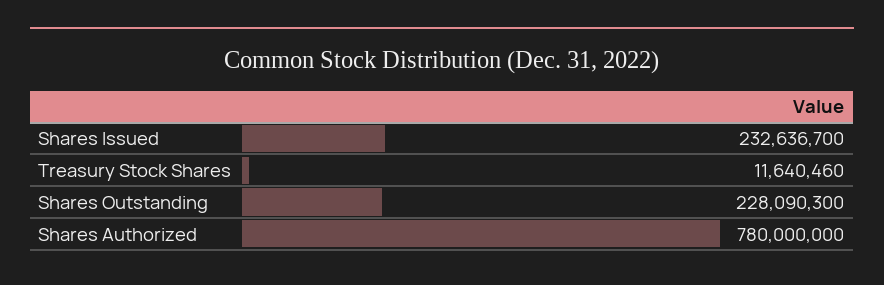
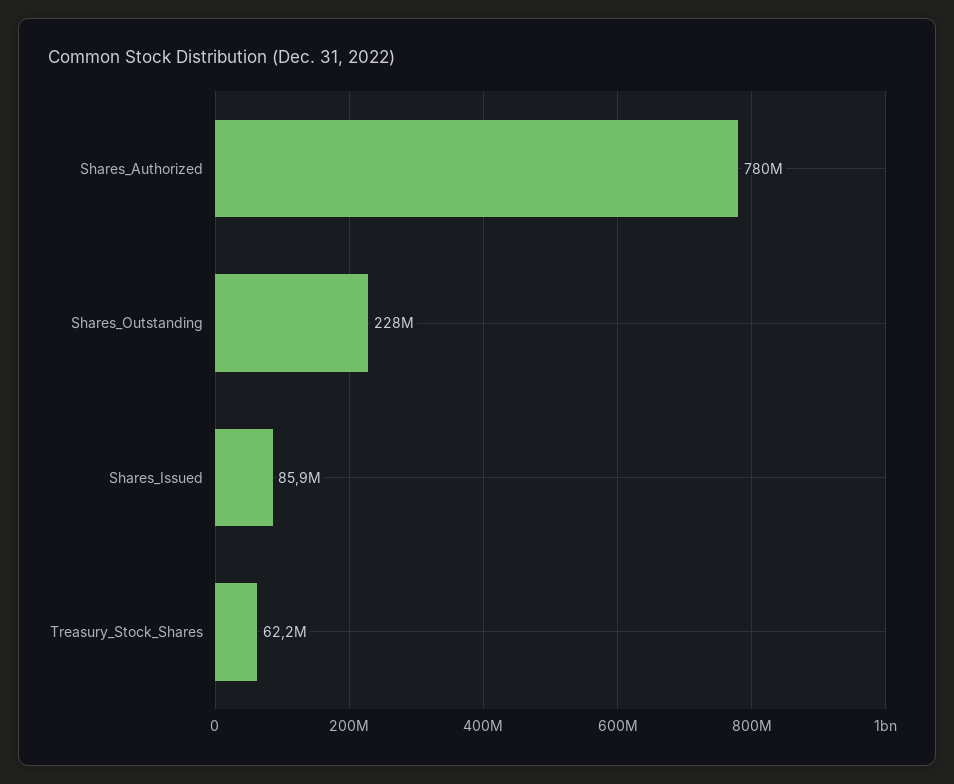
  {
-   "Shares Issued": 232636700,
+   "Shares Issued": 85900000,
-   "Treasury Stock Shares": 11640460,
+   "Treasury Stock Shares": 62200000,
    "Shares Outstanding": 228090300,
    "Shares Authorized": 780000000
  }

